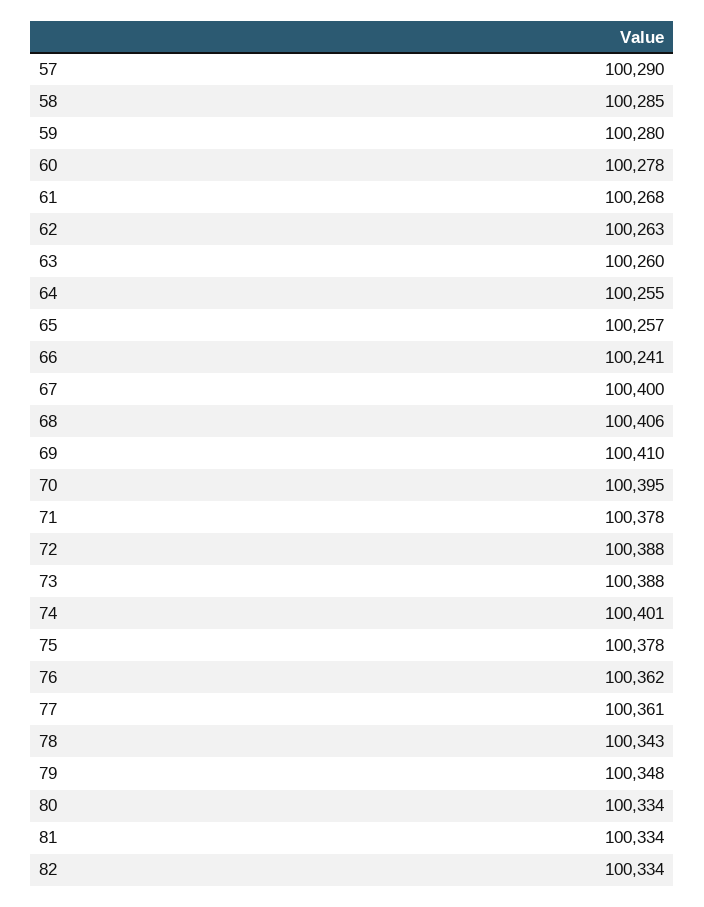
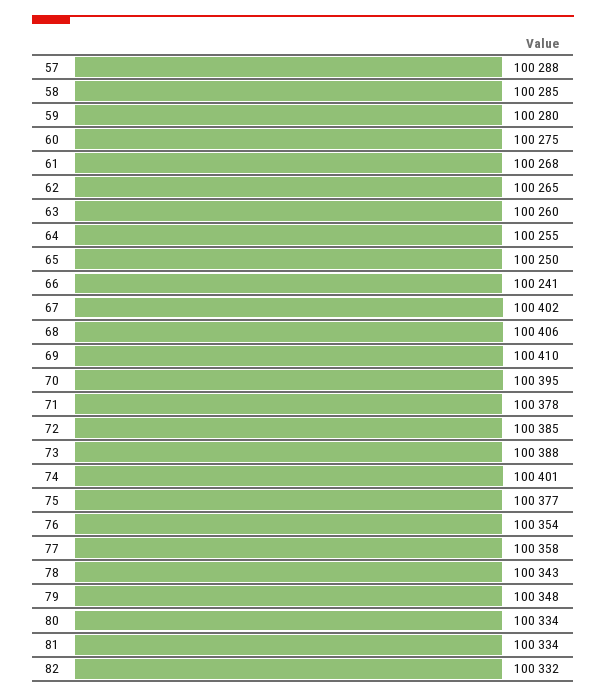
  {
-   "57": 100290,
+   "57": 100288,
    "58": 100285,
    "59": 100280,
-   "60": 100278,
+   "60": 100275,
    "61": 100268,
-   "62": 100263,
+   "62": 100265,
    "63": 100260,
    "64": 100255,
-   "65": 100257,
+   "65": 100250,
    "66": 100241,
-   "67": 100400,
+   "67": 100402,
    "68": 100406,
    "69": 100410,
    "70": 100395,
    "71": 100378,
-   "72": 100388,
+   "72": 100385,
    "73": 100388,
    "74": 100401,
-   "75": 100378,
+   "75": 100377,
-   "76": 100362,
+   "76": 100354,
-   "77": 100361,
+   "77": 100358,
    "78": 100343,
    "79": 100348,
    "80": 100334,
    "81": 100334,
-   "82": 100334
+   "82": 100332
  }

